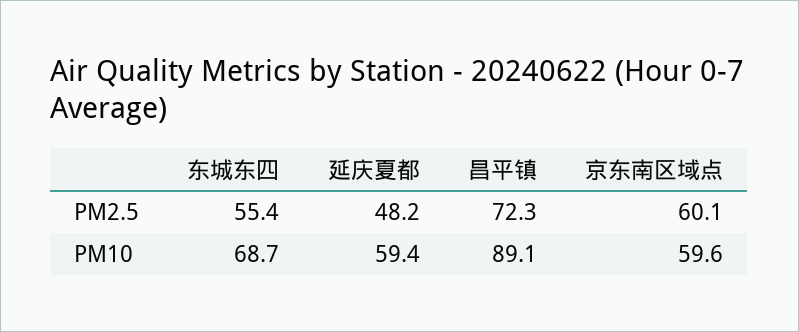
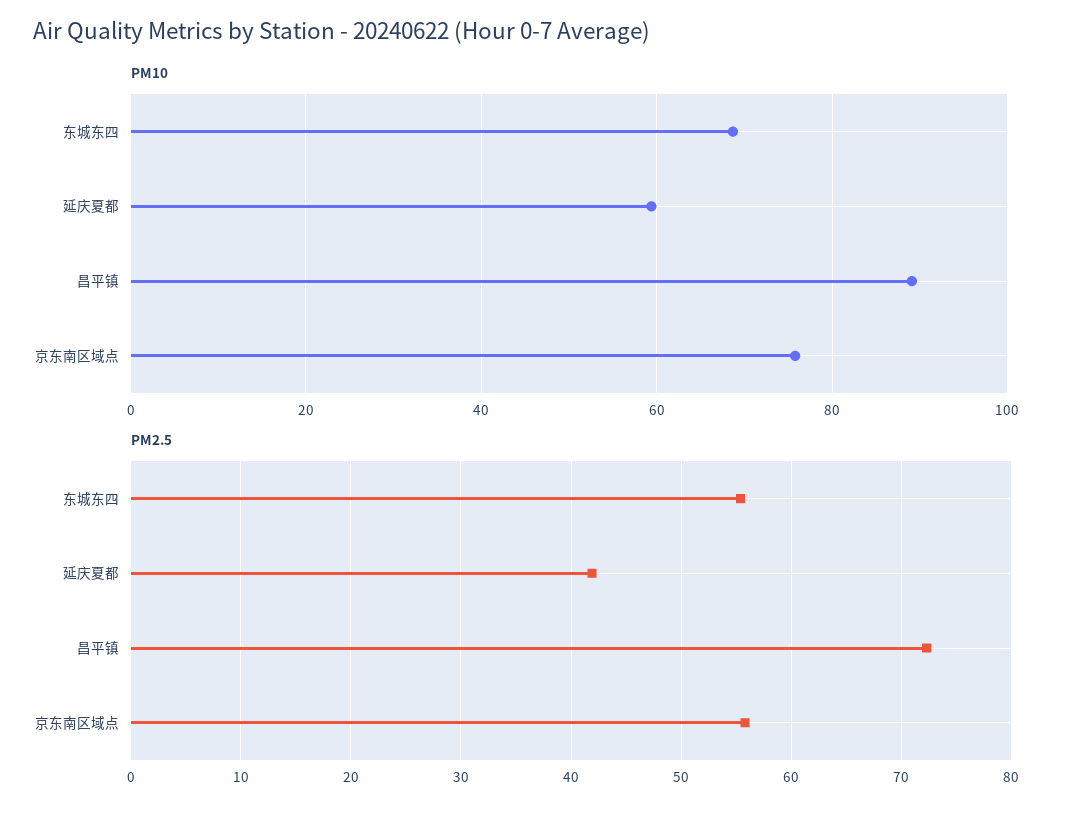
  {
    "PM2.5": {
      "东城东四": 55.4,
-     "延庆夏都": 48.2,
+     "延庆夏都": 42,
      "昌平镇": 72.3,
-     "京东南区域点": 60.1
+     "京东南区域点": 56
    },
    "PM10": {
      "东城东四": 68.7,
      "延庆夏都": 59.4,
      "昌平镇": 89.1,
-     "京东南区域点": 59.6
+     "京东南区域点": 76
    }
  }

